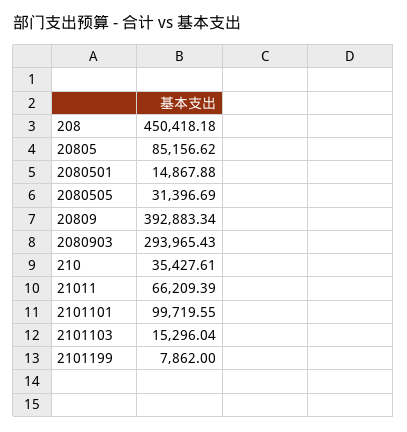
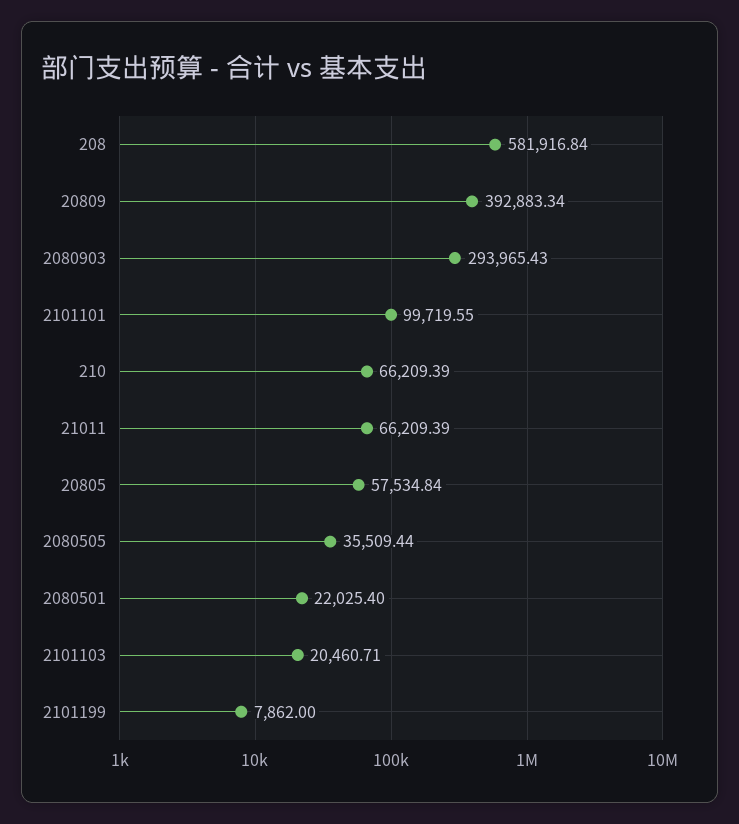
  {
-   "208": 450418.18,
+   "208": 581916.84,
-   "20805": 85156.62,
+   "20805": 57534.84,
-   "2080501": 14867.88,
+   "2080501": 22025.4,
-   "2080505": 31396.69,
+   "2080505": 35509.44,
    "20809": 392883.34,
    "2080903": 293965.43,
-   "210": 35427.61,
+   "210": 66209.39,
    "21011": 66209.39,
    "2101101": 99719.55,
-   "2101103": 15296.04,
+   "2101103": 20460.71,
    "2101199": 7862
  }

